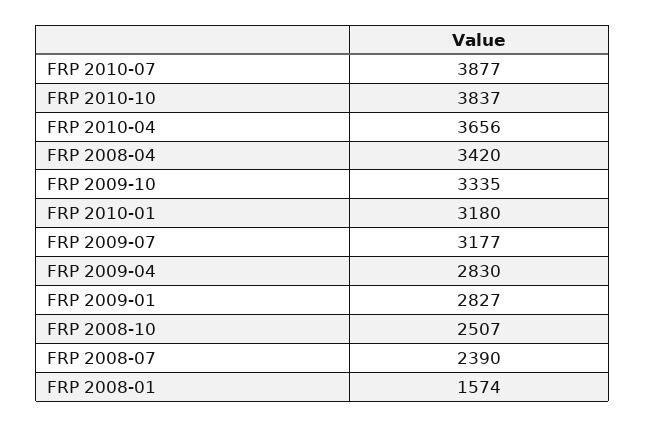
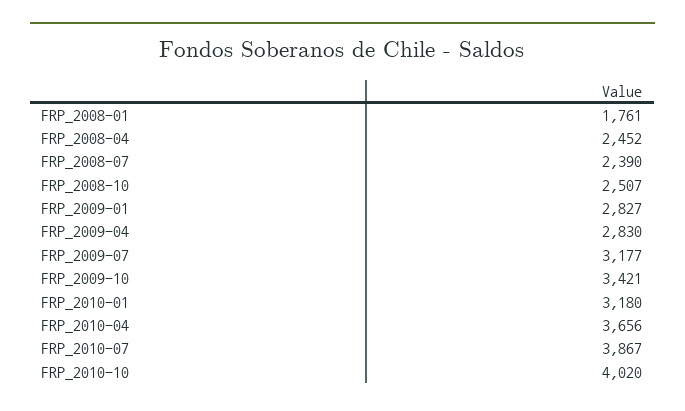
  {
-   "FRP 2010-07": 3877,
+   "FRP 2010-07": 3867,
-   "FRP 2010-10": 3837,
+   "FRP 2010-10": 4020,
    "FRP 2010-04": 3656,
-   "FRP 2008-04": 3420,
+   "FRP 2008-04": 2452,
-   "FRP 2009-10": 3335,
+   "FRP 2009-10": 3421,
    "FRP 2010-01": 3180,
    "FRP 2009-07": 3177,
    "FRP 2009-04": 2830,
    "FRP 2009-01": 2827,
    "FRP 2008-10": 2507,
    "FRP 2008-07": 2390,
-   "FRP 2008-01": 1574
+   "FRP 2008-01": 1761
  }

